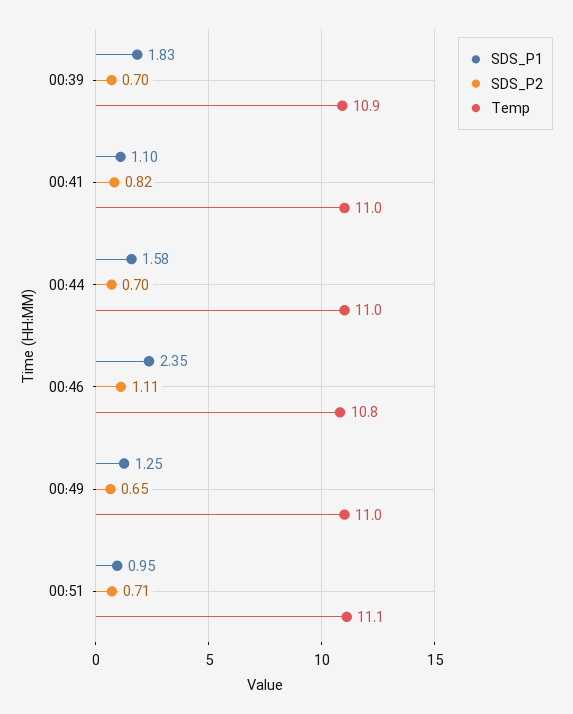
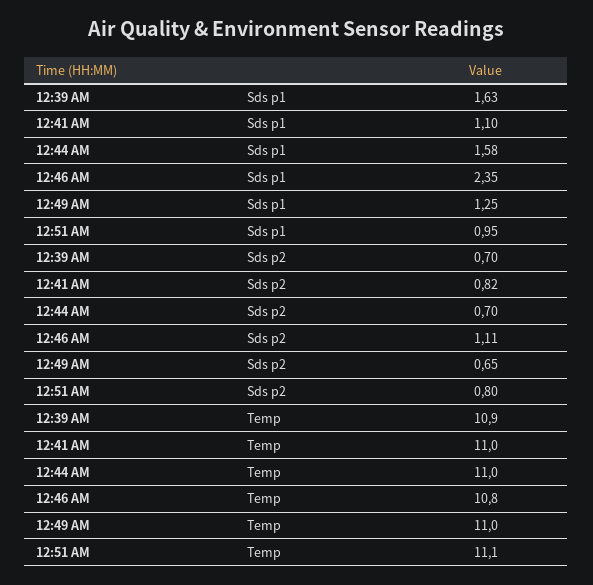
  {
    "SDS_P1": {
-     "00:39": 1.83,
+     "00:39": 1.63,
      "00:41": 1.1,
      "00:44": 1.58,
      "00:46": 2.35,
      "00:49": 1.25,
      "00:51": 0.95
    },
    "SDS_P2": {
      "00:39": 0.7,
      "00:41": 0.82,
      "00:44": 0.7,
      "00:46": 1.11,
      "00:49": 0.65,
-     "00:51": 0.71
+     "00:51": 0.8
    },
    "Temp": {
      "00:39": 10.9,
      "00:41": 11,
      "00:44": 11,
      "00:46": 10.8,
      "00:49": 11,
      "00:51": 11.1
    }
  }

